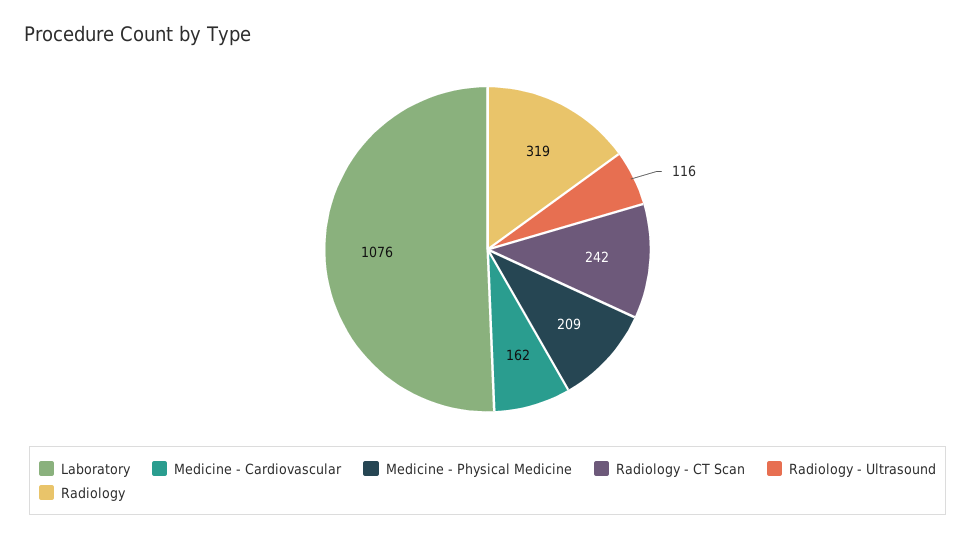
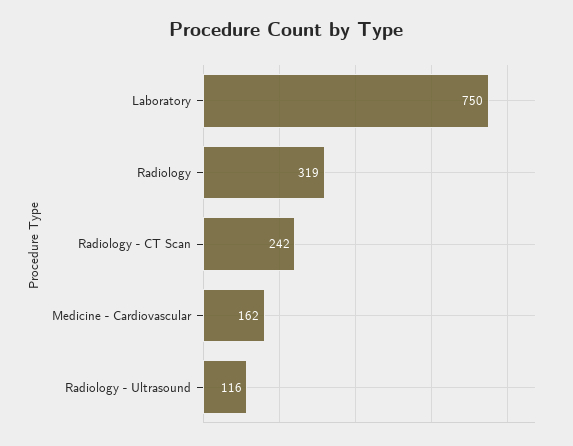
  {
-   "Laboratory": 1076,
+   "Laboratory": 750,
    "Medicine - Cardiovascular": 162,
-   "Medicine - Physical Medicine": 209,
    "Radiology - CT Scan": 242,
    "Radiology - Ultrasound": 116,
    "Radiology": 319
  }

